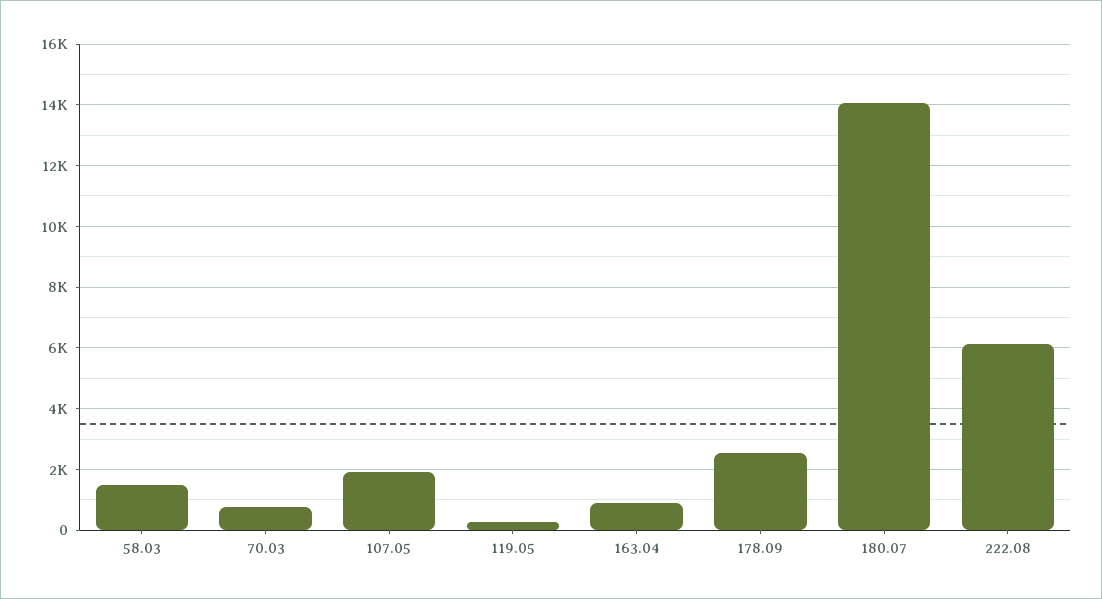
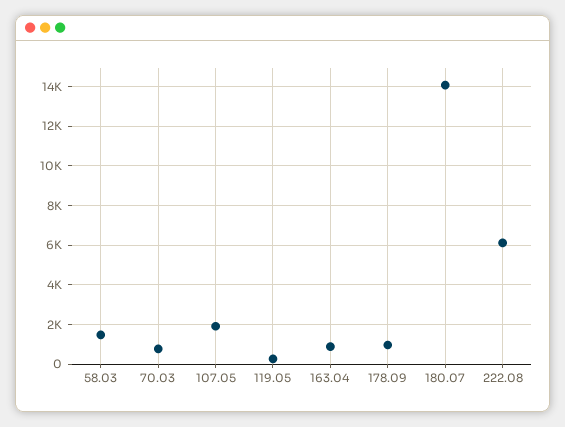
  {
    "58.03": 1400,
    "70.03": 800,
    "107.05": 2000,
    "119.05": 200,
    "163.04": 800,
-   "178.09": 2600,
+   "178.09": 1000,
    "180.07": 14000,
    "222.08": 6200
  }

